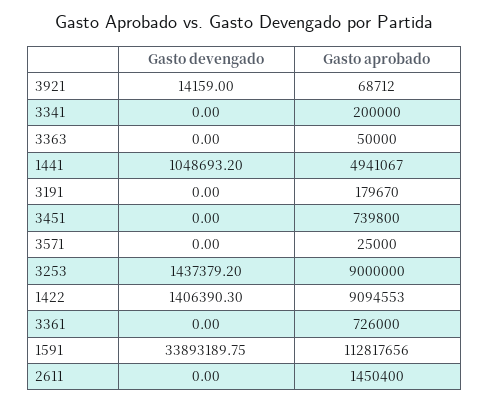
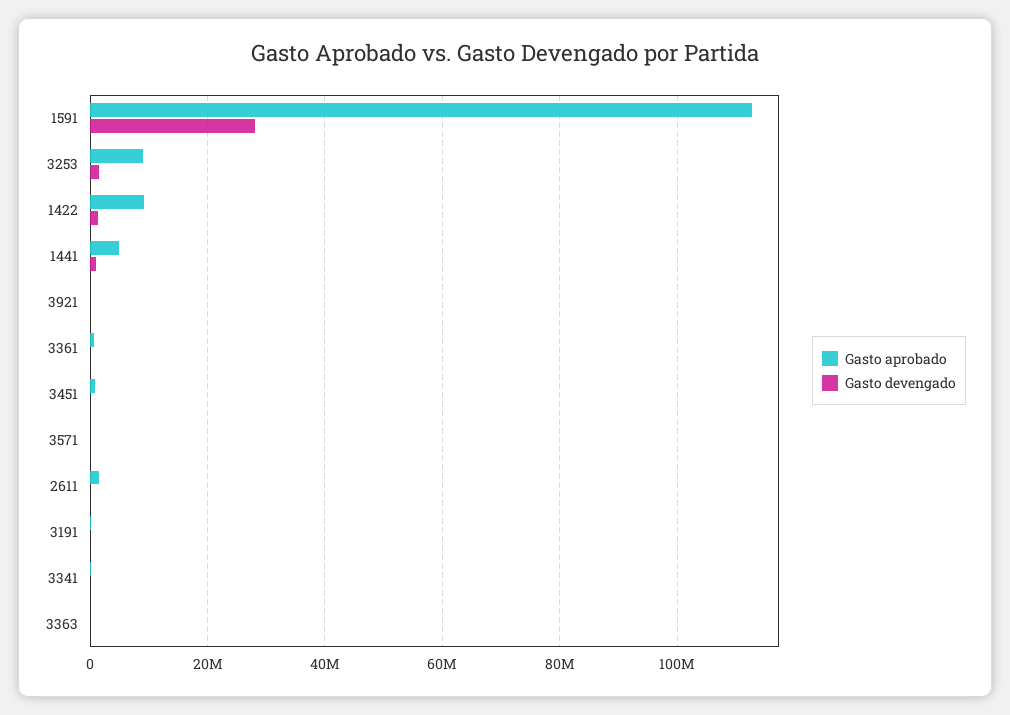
  {
    "Gasto devengado": {
      "3921": 14159,
      "3341": 0,
      "3363": 0,
      "1441": 1048693.2,
      "3191": 0,
      "3451": 0,
      "3571": 0,
      "3253": 1437379.2,
      "1422": 1406390.3,
      "3361": 0,
-     "1591": 33893189.75,
+     "1591": 28000000,
      "2611": 0
    },
    "Gasto aprobado": {
      "3921": 68712,
      "3341": 200000,
      "3363": 50000,
      "1441": 4941067,
      "3191": 179670,
      "3451": 739800,
      "3571": 25000,
      "3253": 9000000,
      "1422": 9094553,
      "3361": 726000,
      "1591": 112817656,
      "2611": 1450400
    }
  }

